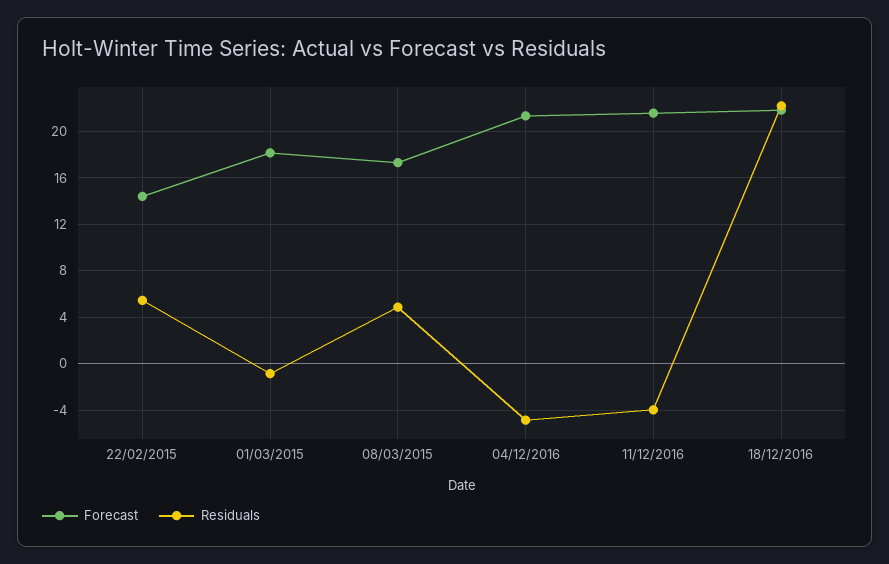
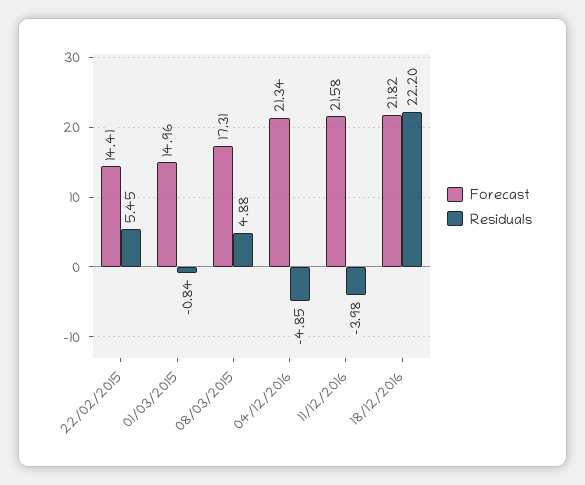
  {
    "Forecast": {
      "22/02/2015": 14.41,
-     "01/03/2015": 18,
+     "01/03/2015": 14.96,
      "08/03/2015": 17.31,
      "04/12/2016": 21.34,
      "11/12/2016": 21.58,
      "18/12/2016": 21.82
    },
    "Residuals": {
      "22/02/2015": 5.45,
      "01/03/2015": -0.84,
      "08/03/2015": 4.88,
      "04/12/2016": -4.85,
      "11/12/2016": -3.98,
      "18/12/2016": 22.2
    }
  }

